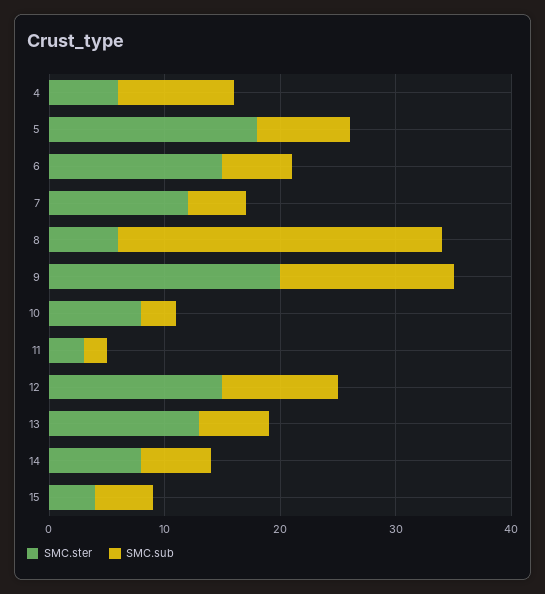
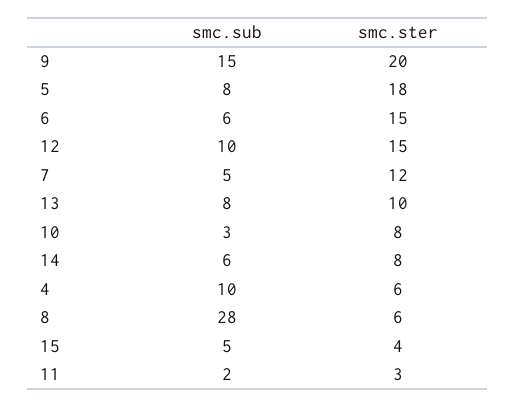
  {
    "SMC.ster": {
      "4": 6,
      "5": 18,
      "6": 15,
      "7": 12,
      "8": 6,
      "9": 20,
      "10": 8,
      "11": 3,
      "12": 15,
-     "13": 13,
+     "13": 10,
      "14": 8,
      "15": 4
    },
    "SMC.sub": {
      "4": 10,
      "5": 8,
      "6": 6,
      "7": 5,
      "8": 28,
      "9": 15,
      "10": 3,
      "11": 2,
      "12": 10,
-     "13": 6,
+     "13": 8,
      "14": 6,
      "15": 5
    }
  }

